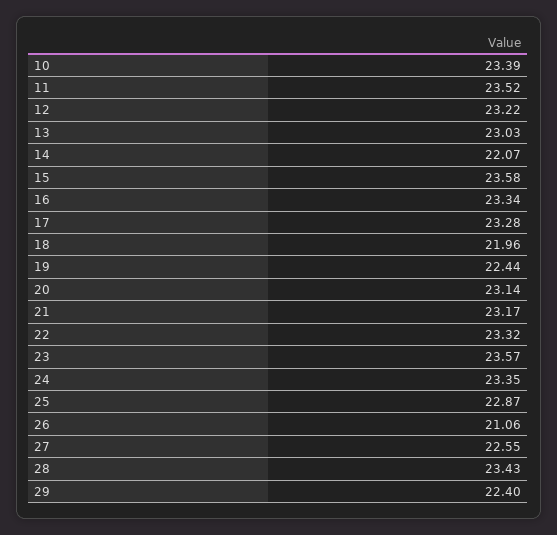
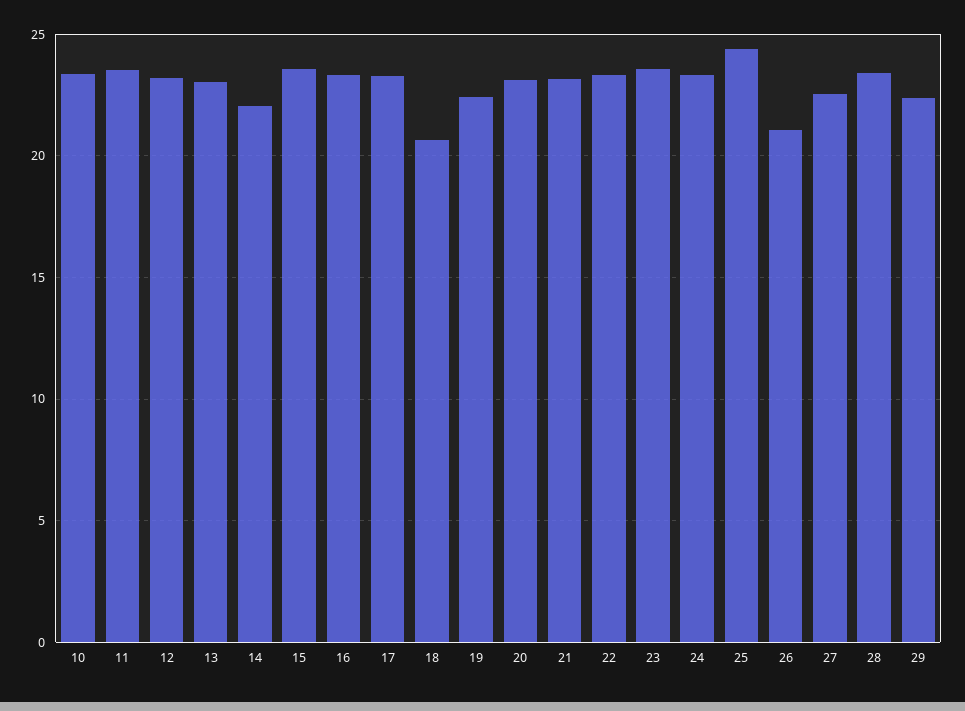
  {
    "10": 23.39,
    "11": 23.52,
    "12": 23.22,
    "13": 23.03,
    "14": 22.07,
    "15": 23.58,
    "16": 23.34,
    "17": 23.28,
-   "18": 21.96,
+   "18": 20.5,
    "19": 22.44,
    "20": 23.14,
    "21": 23.17,
    "22": 23.32,
    "23": 23.57,
    "24": 23.35,
-   "25": 22.87,
+   "25": 24.5,
    "26": 21.06,
    "27": 22.55,
    "28": 23.43,
    "29": 22.4
  }

